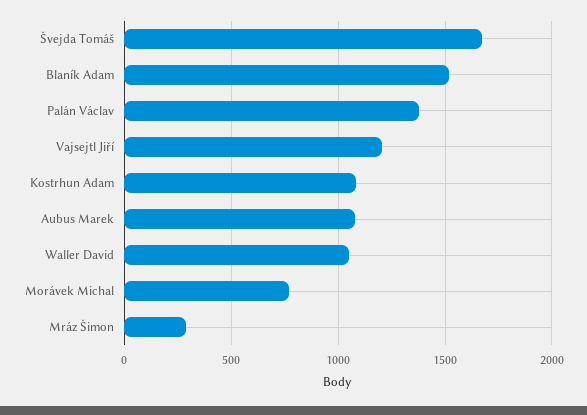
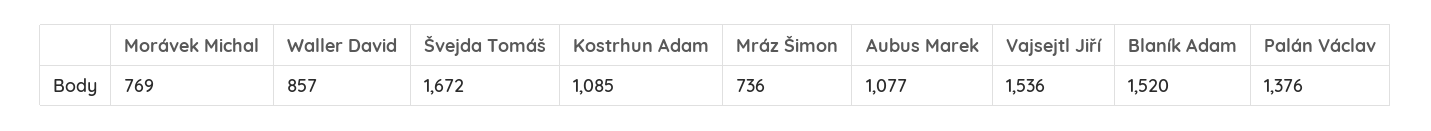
  {
    "Švejda Tomáš": 1672,
    "Blaník Adam": 1520,
    "Palán Václav": 1376,
-   "Vajsejtl Jiří": 1200,
+   "Vajsejtl Jiří": 1536,
    "Kostrhun Adam": 1085,
    "Aubus Marek": 1077,
-   "Waller David": 1050,
+   "Waller David": 857,
    "Morávek Michal": 769,
-   "Mráz Šimon": 300
+   "Mráz Šimon": 736
  }

